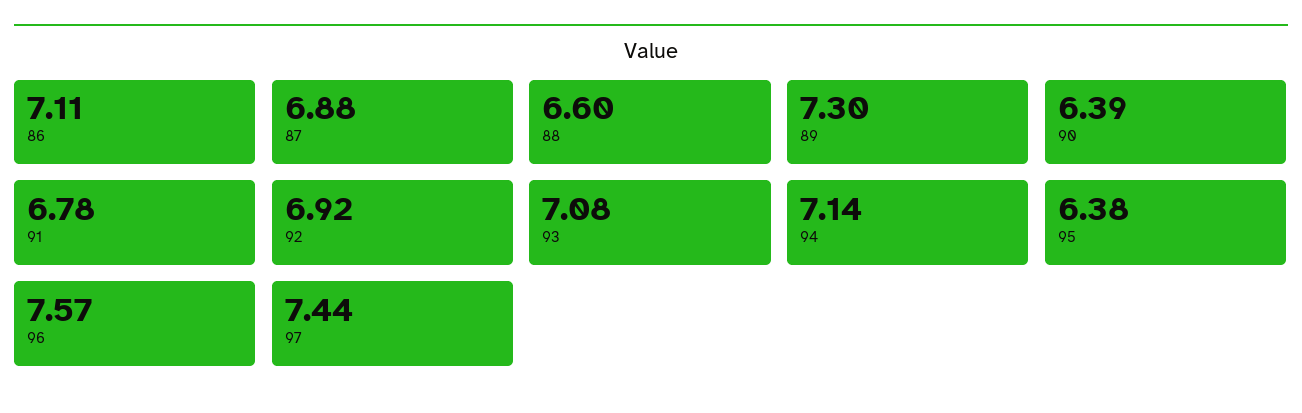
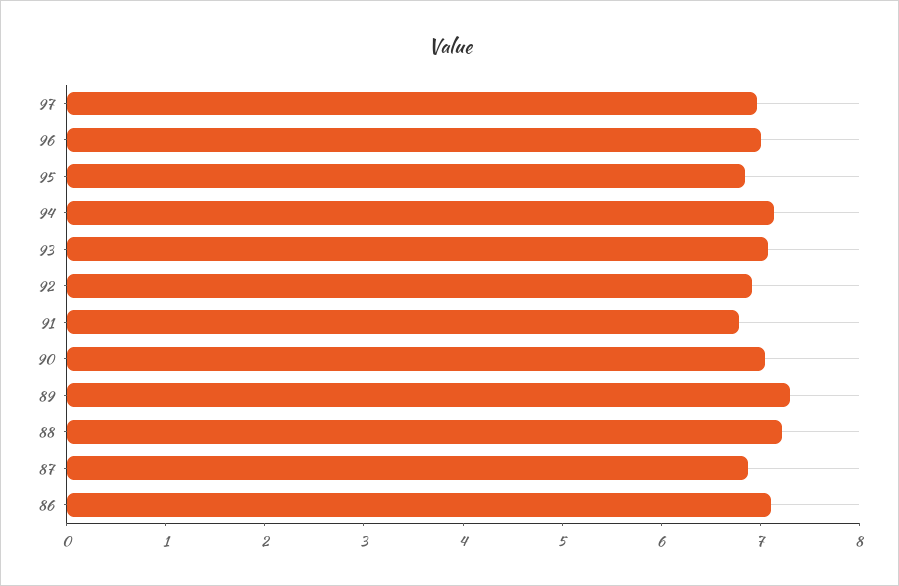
  {
    "86": 7.11,
    "87": 6.88,
-   "88": 6.6,
+   "88": 7.2,
    "89": 7.3,
-   "90": 6.39,
+   "90": 7,
    "91": 6.78,
    "92": 6.92,
    "93": 7.08,
    "94": 7.14,
-   "95": 6.38,
+   "95": 6.8,
-   "96": 7.57,
+   "96": 7,
-   "97": 7.44
+   "97": 7
  }

